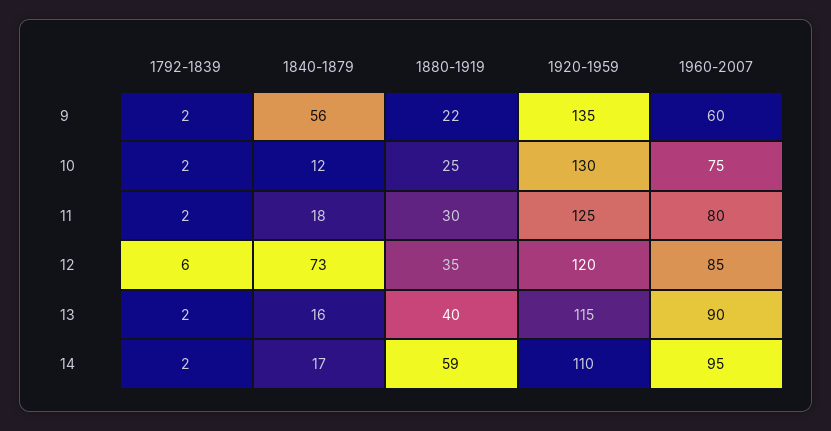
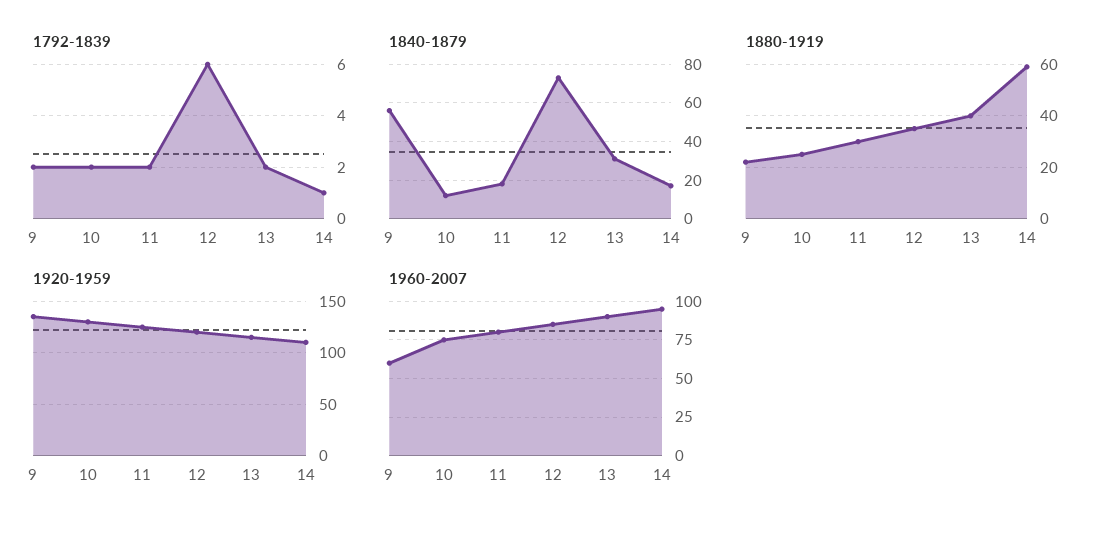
  {
    "1792-1839": {
      "9": 2,
      "10": 2,
      "11": 2,
      "12": 6,
      "13": 2,
-     "14": 2
+     "14": 1
    },
    "1840-1879": {
      "9": 56,
      "10": 12,
      "11": 18,
      "12": 73,
-     "13": 16,
+     "13": 30,
      "14": 17
    },
    "1880-1919": {
      "9": 22,
      "10": 25,
      "11": 30,
      "12": 35,
      "13": 40,
      "14": 59
    },
    "1920-1959": {
      "9": 135,
      "10": 130,
      "11": 125,
      "12": 120,
      "13": 115,
      "14": 110
    },
    "1960-2007": {
      "9": 60,
      "10": 75,
      "11": 80,
      "12": 85,
      "13": 90,
      "14": 95
    }
  }

